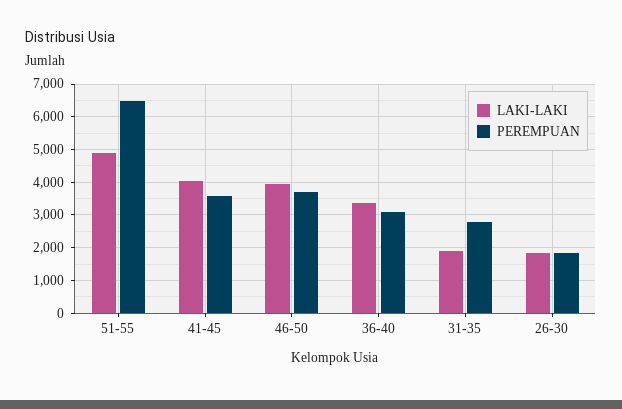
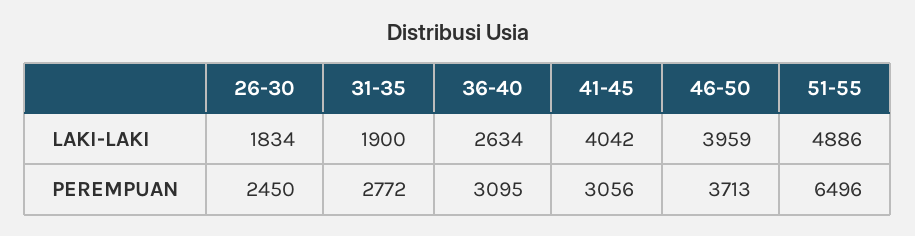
  {
    "LAKI-LAKI": {
      "51-55": 4886,
      "41-45": 4042,
      "46-50": 3959,
-     "36-40": 3400,
+     "36-40": 2634,
      "31-35": 1900,
      "26-30": 1834
    },
    "PEREMPUAN": {
      "51-55": 6496,
-     "41-45": 3600,
+     "41-45": 3056,
      "46-50": 3713,
      "36-40": 3095,
      "31-35": 2772,
-     "26-30": 1800
+     "26-30": 2450
    }
  }

